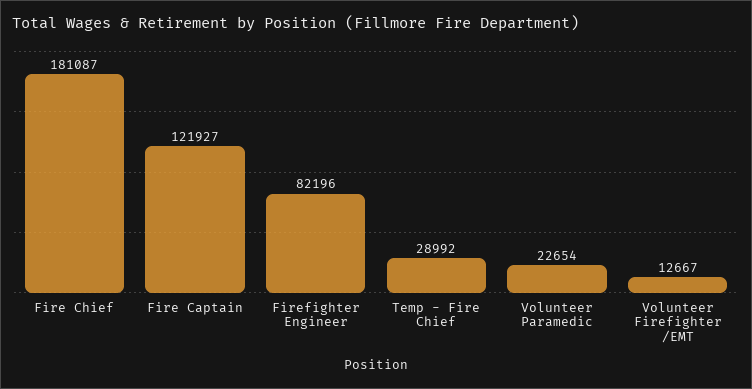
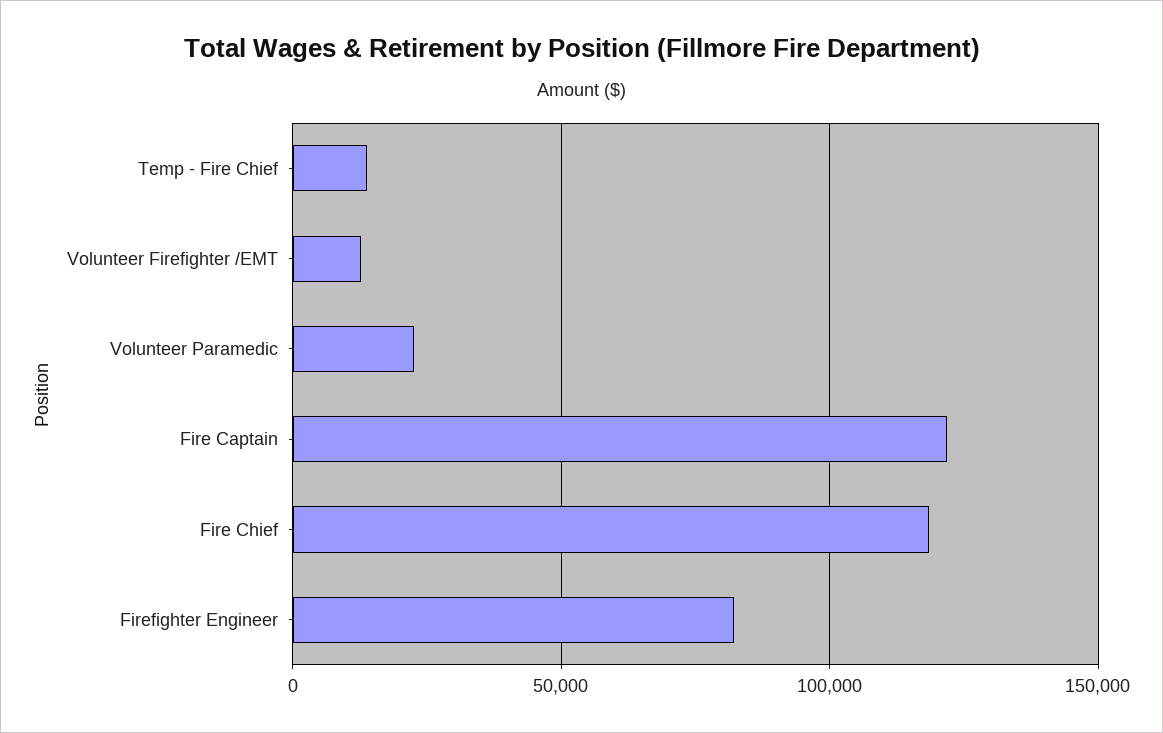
  {
-   "Fire Chief": 181087,
+   "Fire Chief": 120000,
    "Fire Captain": 121927,
    "Firefighter Engineer": 82196,
-   "Temp - Fire Chief": 28992,
+   "Temp - Fire Chief": 15000,
    "Volunteer Paramedic": 22654,
    "Volunteer Firefighter /EMT": 12667
  }

